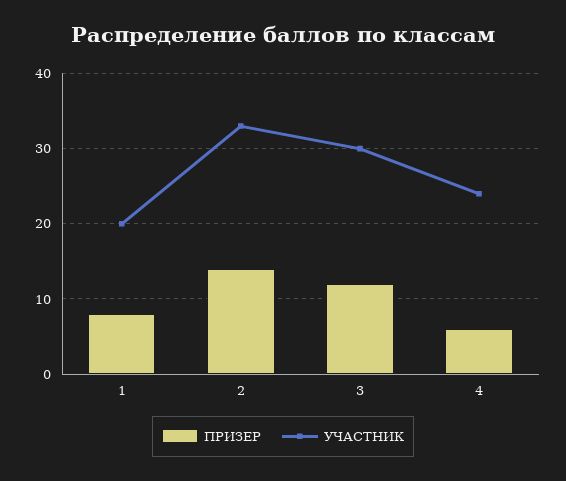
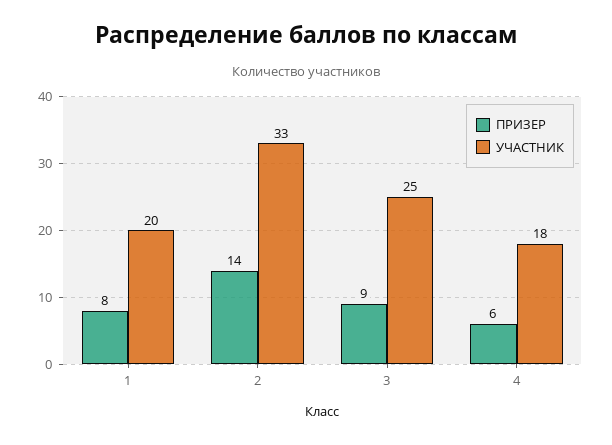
  {
    "ПРИЗЕР": {
      "1": 8,
      "2": 14,
-     "3": 12,
+     "3": 9,
      "4": 6
    },
    "УЧАСТНИК": {
      "1": 20,
      "2": 33,
-     "3": 30,
+     "3": 25,
-     "4": 24
+     "4": 18
    }
  }

